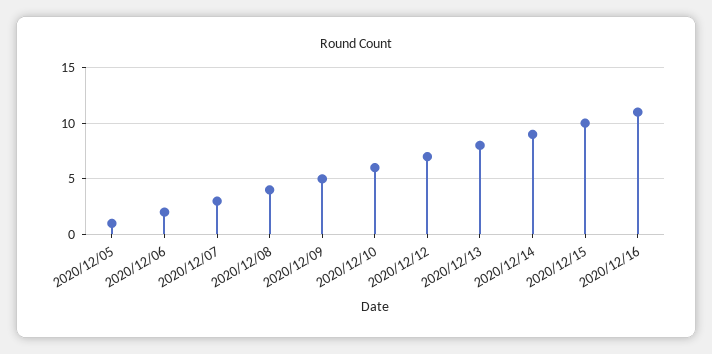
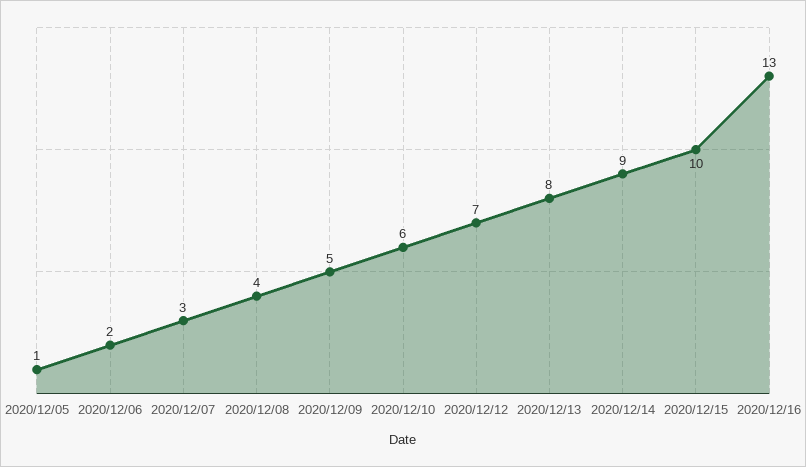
  {
    "2020/12/05": 1,
    "2020/12/06": 2,
    "2020/12/07": 3,
    "2020/12/08": 4,
    "2020/12/09": 5,
    "2020/12/10": 6,
    "2020/12/12": 7,
    "2020/12/13": 8,
    "2020/12/14": 9,
    "2020/12/15": 10,
-   "2020/12/16": 11
+   "2020/12/16": 13
  }

